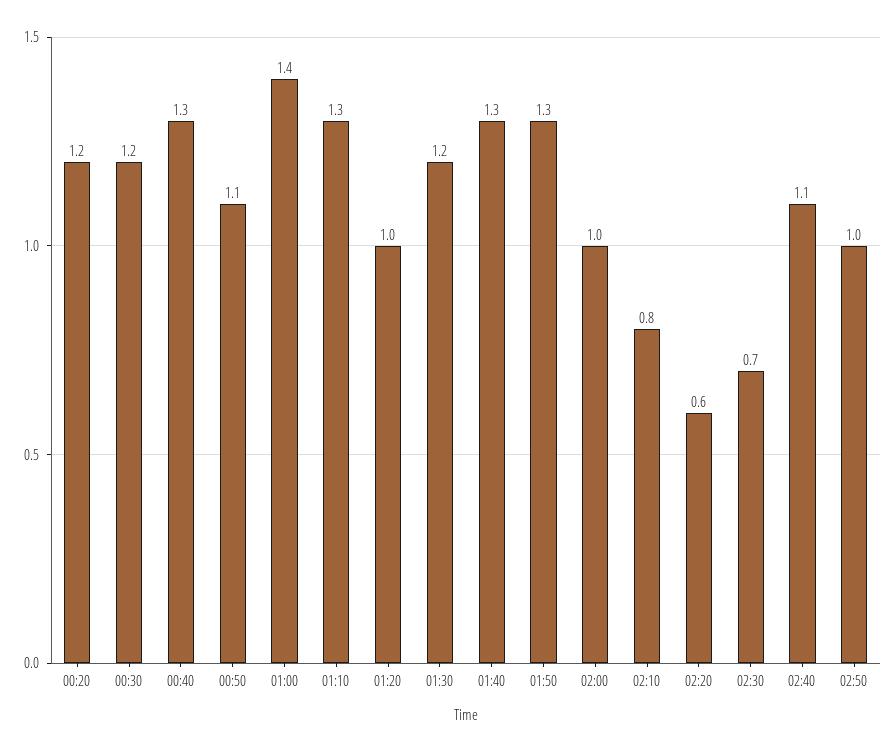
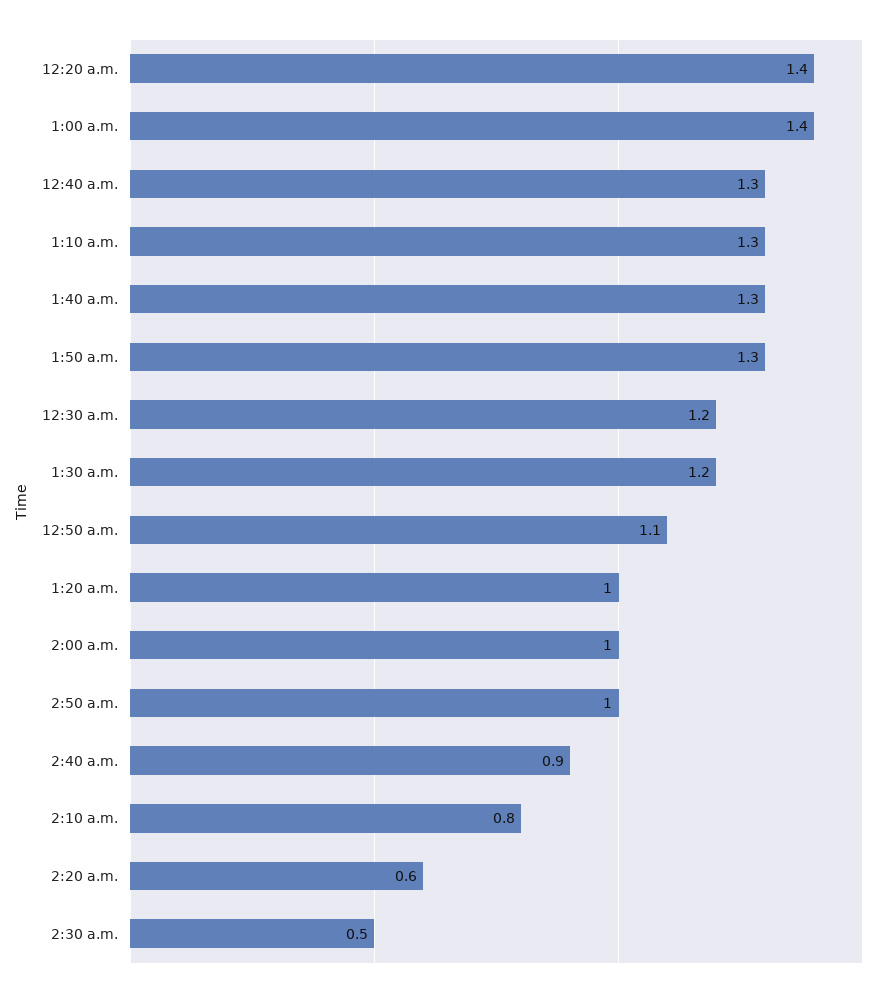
  {
-   "00:20": 1.2,
+   "00:20": 1.4,
    "00:30": 1.2,
    "00:40": 1.3,
    "00:50": 1.1,
    "01:00": 1.4,
    "01:10": 1.3,
    "01:20": 1,
    "01:30": 1.2,
    "01:40": 1.3,
    "01:50": 1.3,
    "02:00": 1,
    "02:10": 0.8,
    "02:20": 0.6,
-   "02:30": 0.7,
+   "02:30": 0.5,
-   "02:40": 1.1,
+   "02:40": 0.9,
    "02:50": 1
  }

